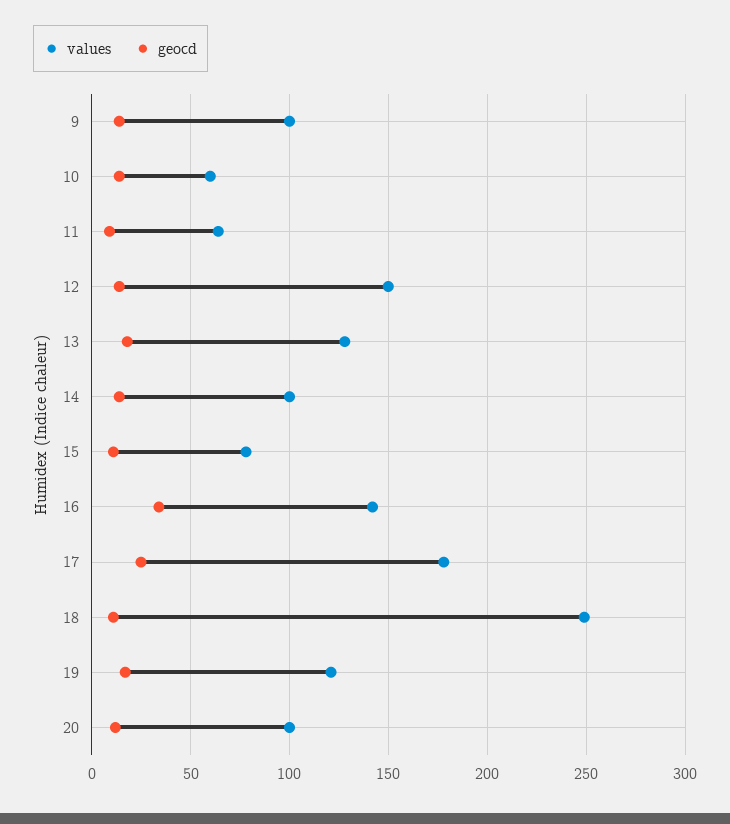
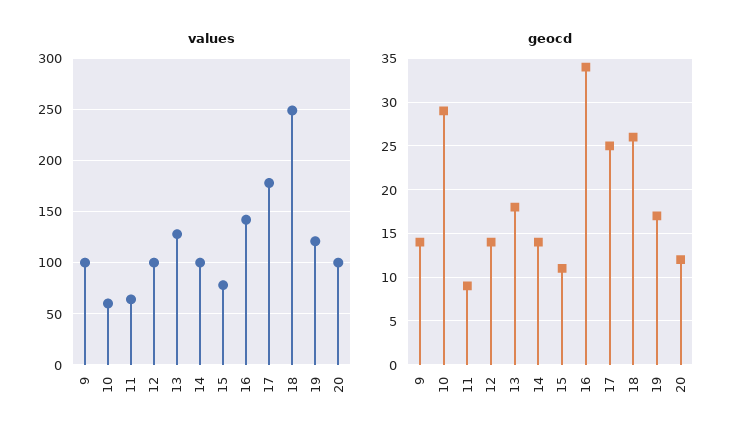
  {
    "values": {
      "9": 100,
      "10": 60,
      "11": 65,
-     "12": 150,
+     "12": 100,
      "13": 130,
      "14": 100,
      "15": 80,
      "16": 140,
      "17": 180,
      "18": 250,
      "19": 120,
      "20": 100
    },
    "geocd": {
      "9": 14,
-     "10": 15,
+     "10": 29,
      "11": 9,
      "12": 14,
      "13": 18,
      "14": 14,
      "15": 11,
      "16": 34,
      "17": 25,
-     "18": 10,
+     "18": 26,
      "19": 17,
      "20": 12
    }
  }

